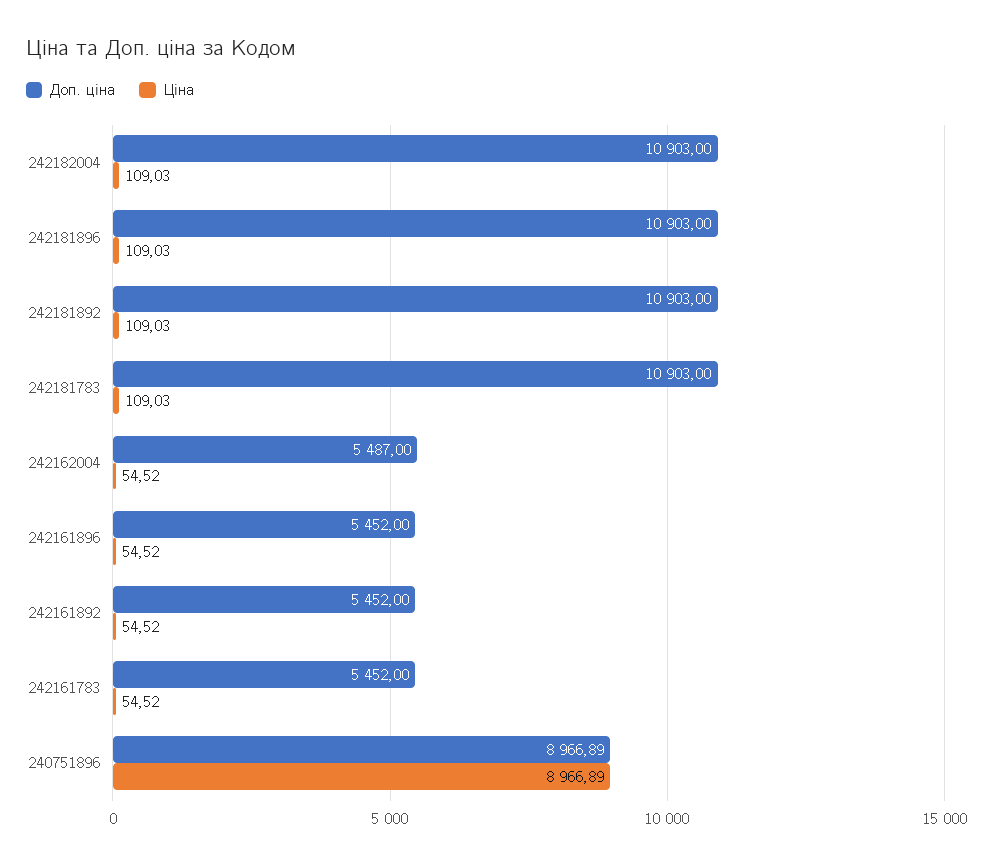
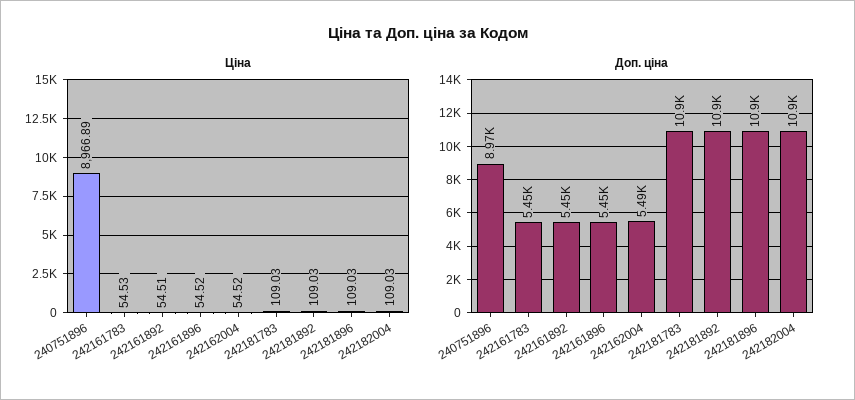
  {
    "Доп. ціна": {
      "242182004": 10903,
      "242181896": 10903,
      "242181892": 10903,
      "242181783": 10903,
      "242162004": 5487,
      "242161896": 5452,
      "242161892": 5452,
      "242161783": 5452,
      "240751896": 8966.89
    },
    "Ціна": {
      "242182004": 109.03,
      "242181896": 109.03,
      "242181892": 109.03,
      "242181783": 109.03,
      "242162004": 54.52,
      "242161896": 54.52,
-     "242161892": 54.52,
+     "242161892": 54.51,
-     "242161783": 54.52,
+     "242161783": 54.53,
      "240751896": 8966.89
    }
  }

